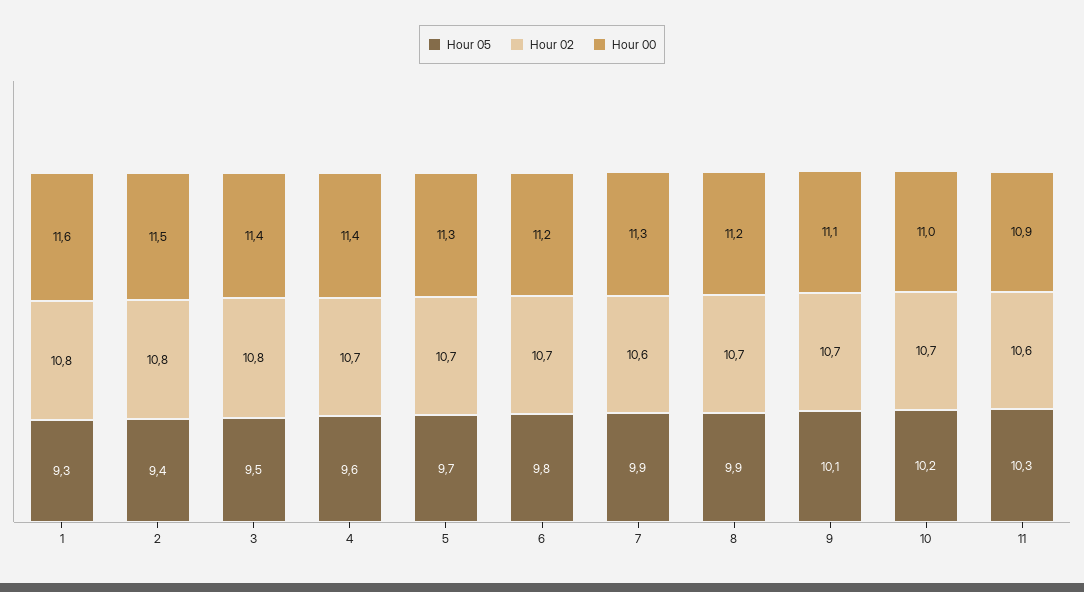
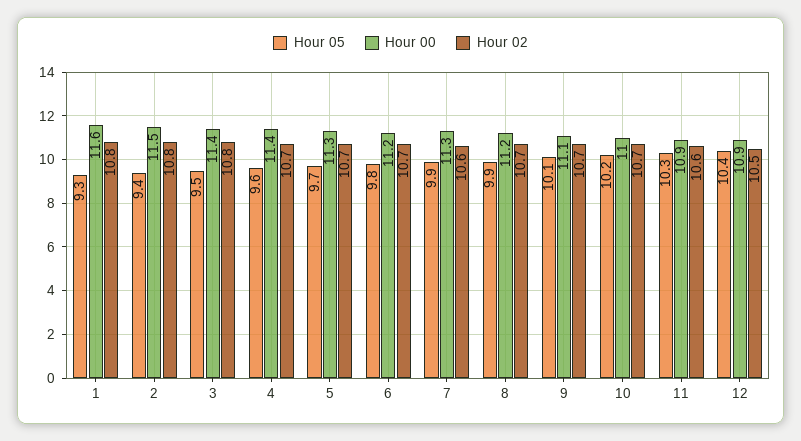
  {
    "Hour 05": {
      "1": 9.3,
      "2": 9.4,
      "3": 9.5,
      "4": 9.6,
      "5": 9.7,
      "6": 9.8,
      "7": 9.9,
      "8": 9.9,
      "9": 10.1,
      "10": 10.2,
-     "11": 10.3
+     "11": 10.3,
+     "12": 10.4
    },
    "Hour 02": {
      "1": 10.8,
      "2": 10.8,
      "3": 10.8,
      "4": 10.7,
      "5": 10.7,
      "6": 10.7,
      "7": 10.6,
      "8": 10.7,
      "9": 10.7,
      "10": 10.7,
-     "11": 10.6
+     "11": 10.6,
+     "12": 10.5
    },
    "Hour 00": {
      "1": 11.6,
      "2": 11.5,
      "3": 11.4,
      "4": 11.4,
      "5": 11.3,
      "6": 11.2,
      "7": 11.3,
      "8": 11.2,
      "9": 11.1,
      "10": 11,
-     "11": 10.9
+     "11": 10.9,
+     "12": 10.9
    }
  }

